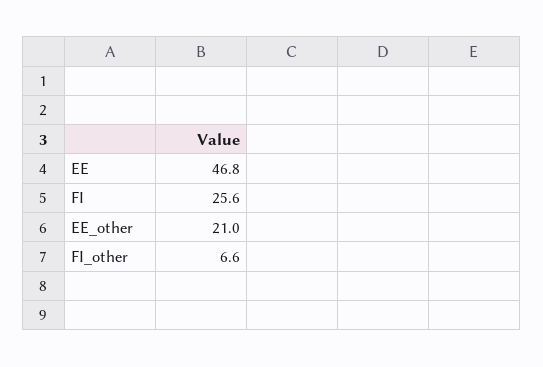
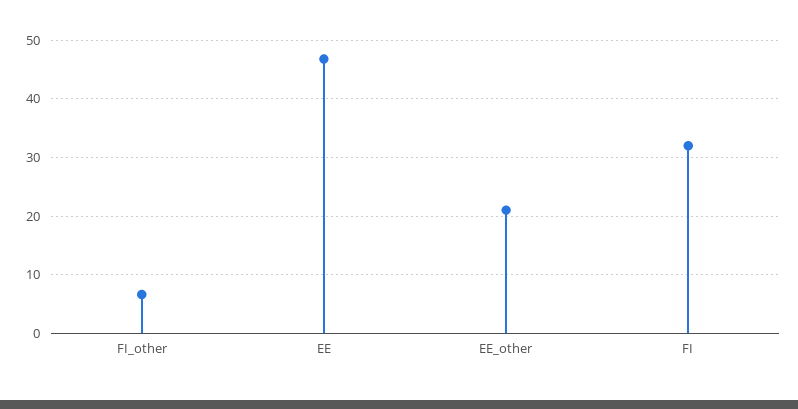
  {
    "EE": 46.8,
-   "FI": 25.6,
+   "FI": 32,
    "EE_other": 21,
    "FI_other": 6.6
  }

